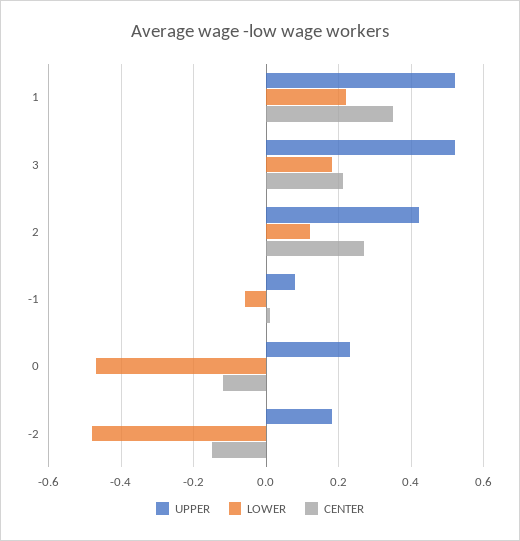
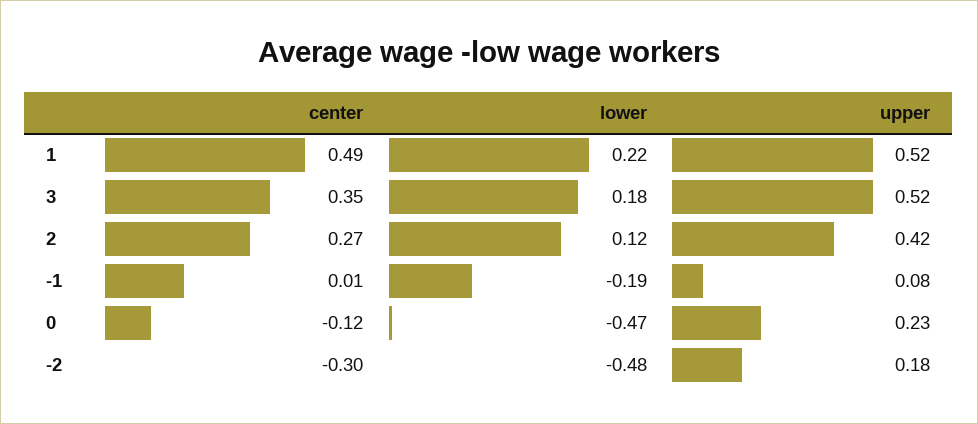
  {
    "UPPER": {
      "1": 0.52,
      "3": 0.52,
      "2": 0.42,
      "-1": 0.08,
      "0": 0.23,
      "-2": 0.18
    },
    "LOWER": {
      "1": 0.22,
      "3": 0.18,
      "2": 0.12,
-     "-1": -0.05,
+     "-1": -0.19,
      "0": -0.47,
      "-2": -0.48
    },
    "CENTER": {
-     "1": 0.35,
+     "1": 0.49,
-     "3": 0.2,
+     "3": 0.35,
      "2": 0.27,
      "-1": 0.01,
      "0": -0.12,
-     "-2": -0.15
+     "-2": -0.3
    }
  }

